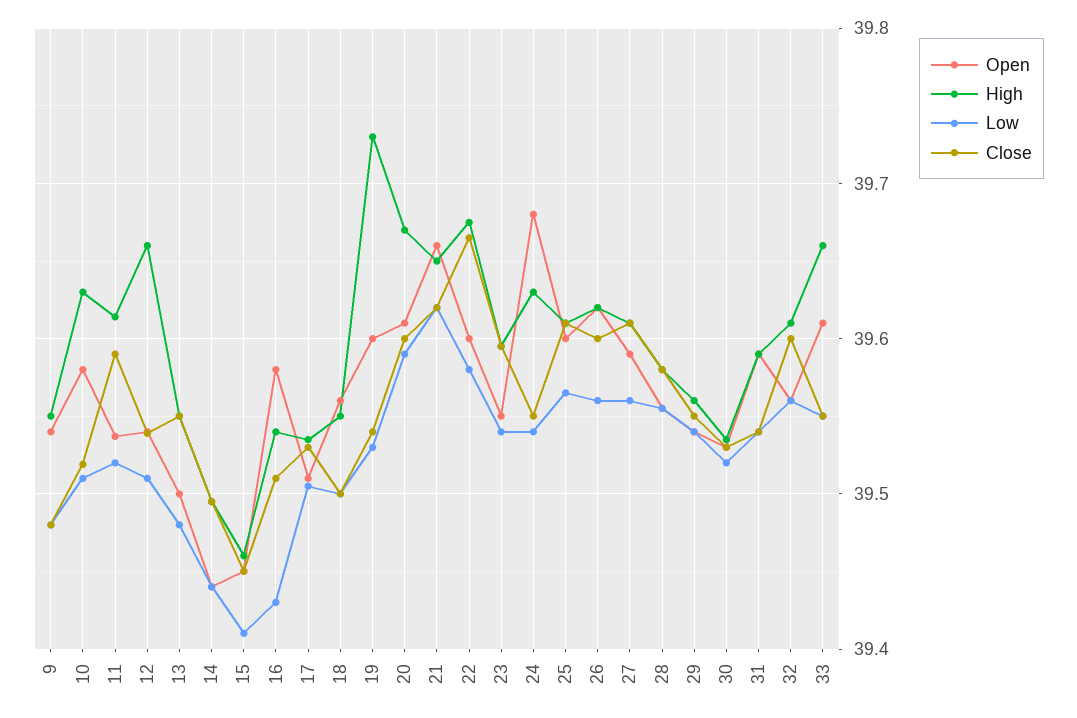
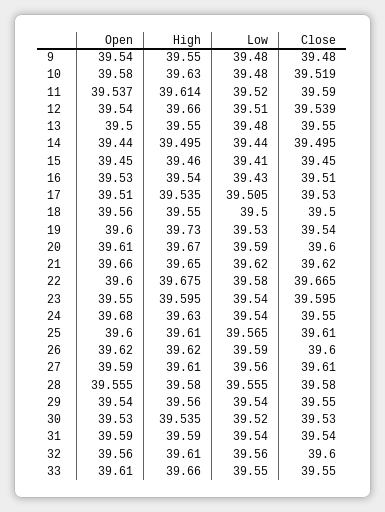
  {
    "Open": {
      "9": 39.54,
      "10": 39.58,
      "11": 39.537,
      "12": 39.54,
      "13": 39.5,
      "14": 39.44,
      "15": 39.45,
-     "16": 39.58,
+     "16": 39.53,
      "17": 39.51,
      "18": 39.56,
      "19": 39.6,
      "20": 39.61,
      "21": 39.66,
      "22": 39.6,
      "23": 39.55,
      "24": 39.68,
      "25": 39.6,
      "26": 39.62,
      "27": 39.59,
      "28": 39.555,
      "29": 39.54,
      "30": 39.53,
      "31": 39.59,
      "32": 39.56,
      "33": 39.61
    },
    "High": {
      "9": 39.55,
      "10": 39.63,
      "11": 39.614,
      "12": 39.66,
      "13": 39.55,
      "14": 39.495,
      "15": 39.46,
      "16": 39.54,
      "17": 39.535,
      "18": 39.55,
      "19": 39.73,
      "20": 39.67,
      "21": 39.65,
      "22": 39.675,
      "23": 39.595,
      "24": 39.63,
      "25": 39.61,
      "26": 39.62,
      "27": 39.61,
      "28": 39.58,
      "29": 39.56,
      "30": 39.535,
      "31": 39.59,
      "32": 39.61,
      "33": 39.66
    },
    "Low": {
      "9": 39.48,
-     "10": 39.51,
+     "10": 39.48,
      "11": 39.52,
      "12": 39.51,
      "13": 39.48,
      "14": 39.44,
      "15": 39.41,
      "16": 39.43,
      "17": 39.505,
      "18": 39.5,
      "19": 39.53,
      "20": 39.59,
      "21": 39.62,
      "22": 39.58,
      "23": 39.54,
      "24": 39.54,
      "25": 39.565,
-     "26": 39.56,
+     "26": 39.59,
      "27": 39.56,
      "28": 39.555,
      "29": 39.54,
      "30": 39.52,
      "31": 39.54,
      "32": 39.56,
      "33": 39.55
    },
    "Close": {
      "9": 39.48,
      "10": 39.519,
      "11": 39.59,
      "12": 39.539,
      "13": 39.55,
      "14": 39.495,
      "15": 39.45,
      "16": 39.51,
      "17": 39.53,
      "18": 39.5,
      "19": 39.54,
      "20": 39.6,
      "21": 39.62,
      "22": 39.665,
      "23": 39.595,
      "24": 39.55,
      "25": 39.61,
      "26": 39.6,
      "27": 39.61,
      "28": 39.58,
      "29": 39.55,
      "30": 39.53,
      "31": 39.54,
      "32": 39.6,
      "33": 39.55
    }
  }

